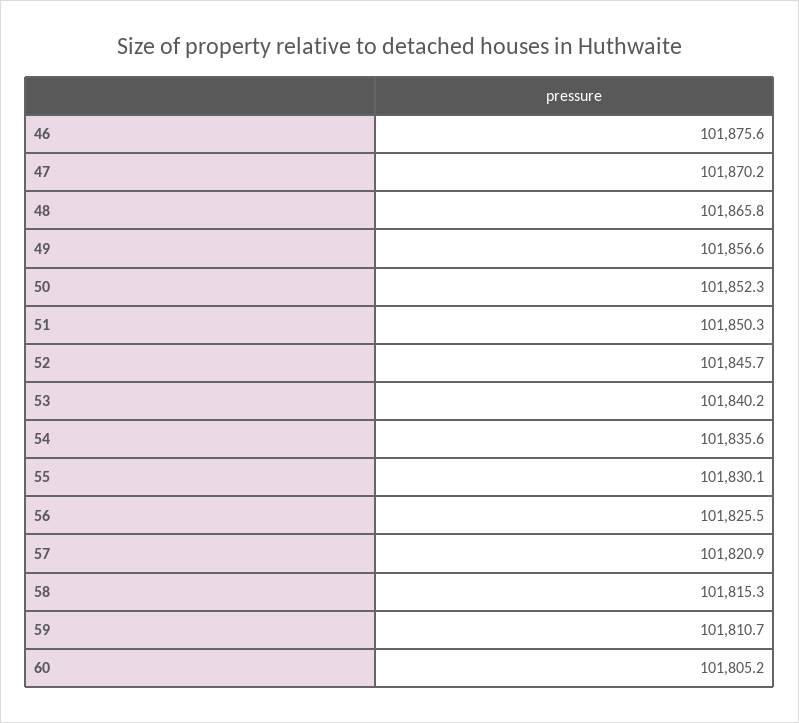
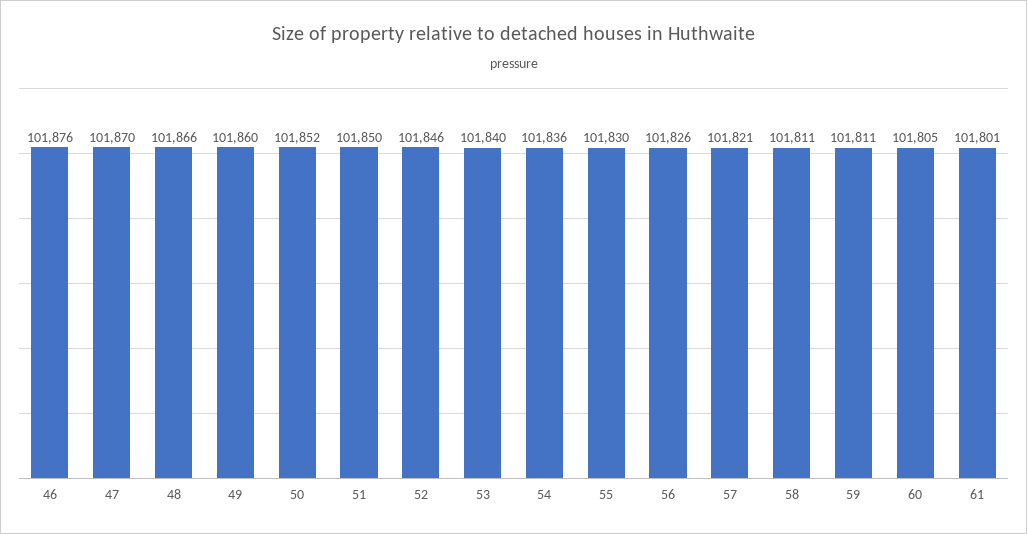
  {
    "46": 101875.6,
    "47": 101870.2,
    "48": 101865.8,
-   "49": 101856.6,
+   "49": 101860,
    "50": 101852.3,
    "51": 101850.3,
    "52": 101845.7,
    "53": 101840.2,
    "54": 101835.6,
    "55": 101830.1,
    "56": 101825.5,
    "57": 101820.9,
-   "58": 101815.3,
+   "58": 101811,
    "59": 101810.7,
-   "60": 101805.2
+   "60": 101805.2,
+   "61": 101801
  }

